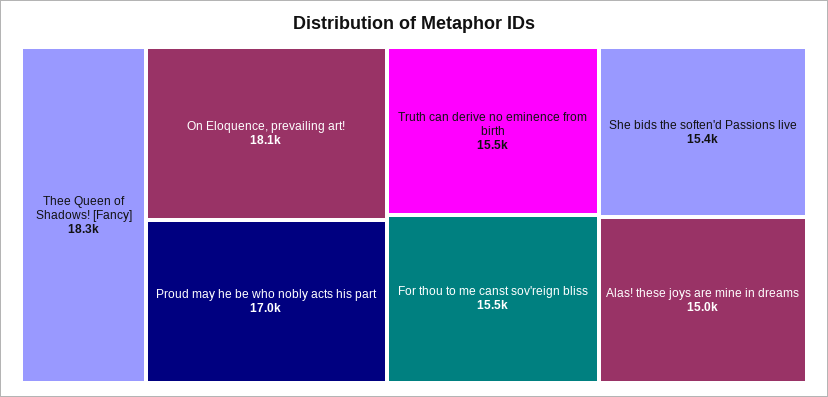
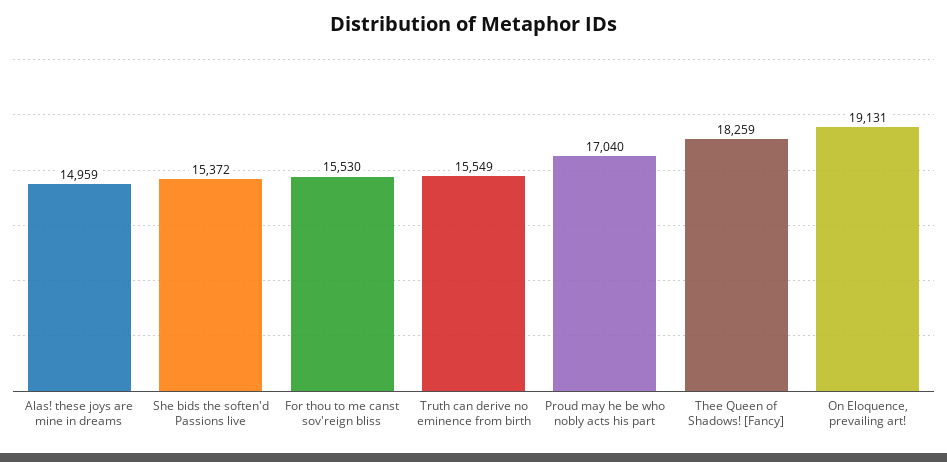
  {
    "Thee Queen of Shadows! [Fancy]": 18259,
-   "On Eloquence, prevailing art!": 18100,
+   "On Eloquence, prevailing art!": 19131,
    "Proud may he be who nobly acts his part": 17040,
    "Truth can derive no eminence from birth": 15549,
    "For thou to me canst sov'reign bliss": 15530,
    "She bids the soften'd Passions live": 15372,
    "Alas! these joys are mine in dreams": 14959
  }

